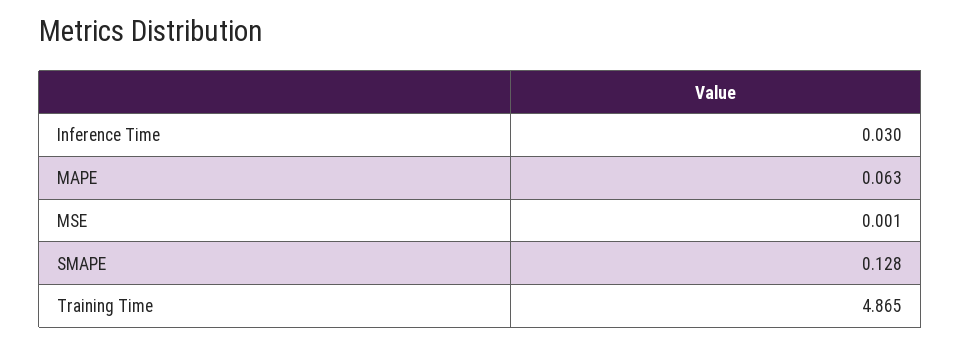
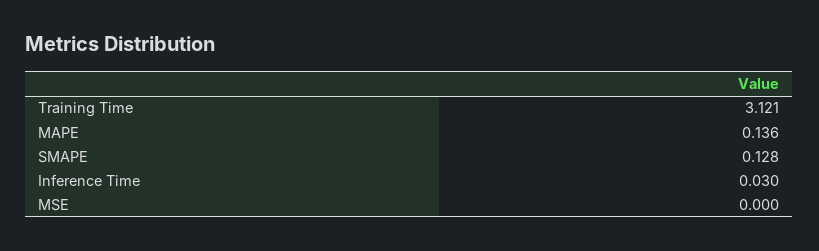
  {
    "Inference Time": 0.03,
-   "MAPE": 0.063,
+   "MAPE": 0.136,
-   "MSE": 0.001,
+   "MSE": 0,
    "SMAPE": 0.128,
-   "Training Time": 4.865
+   "Training Time": 3.121
  }

